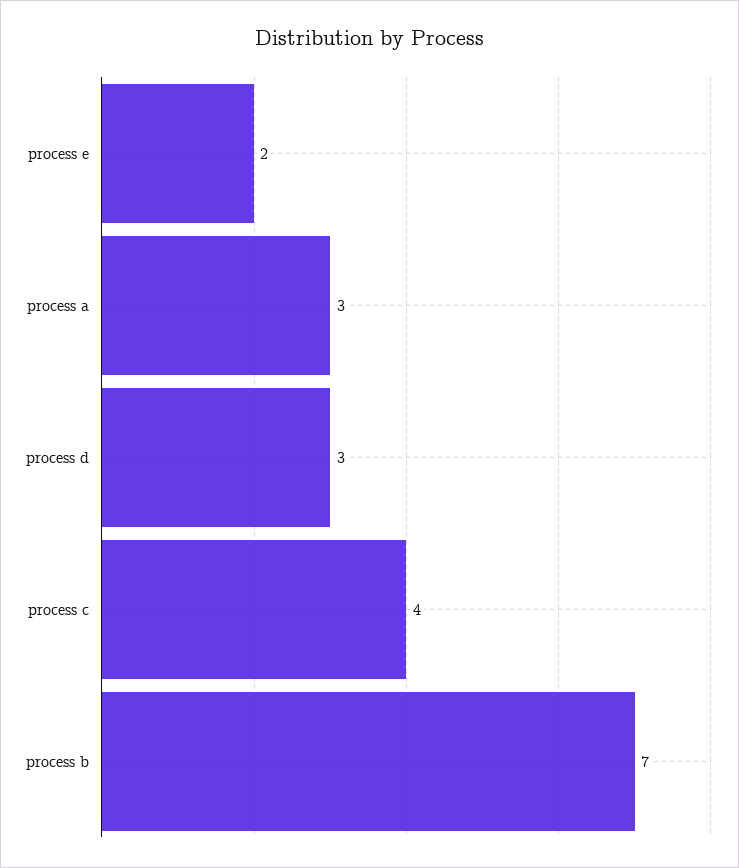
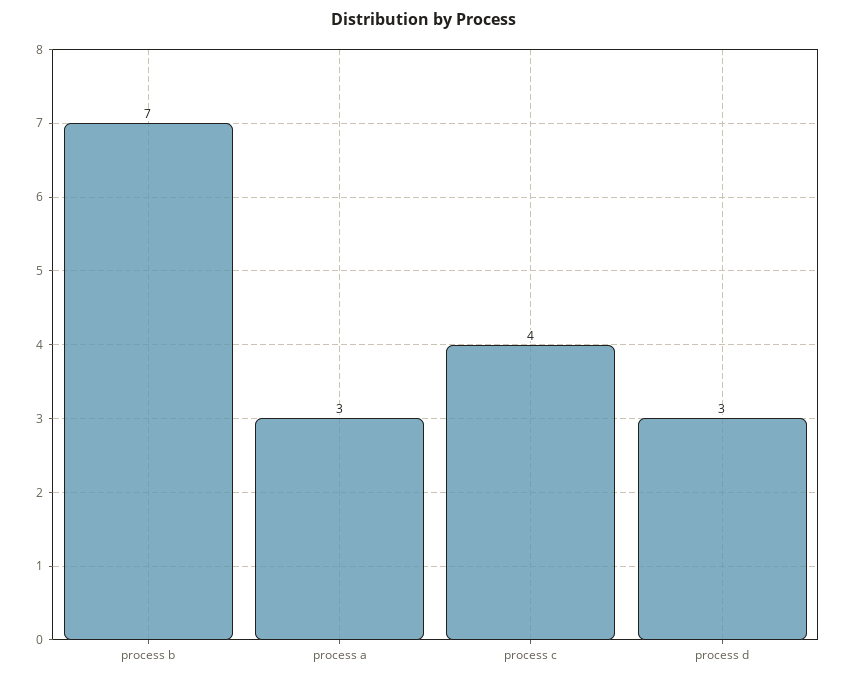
  {
-   "process e": 2,
    "process a": 3,
    "process d": 3,
    "process c": 4,
    "process b": 7
  }

